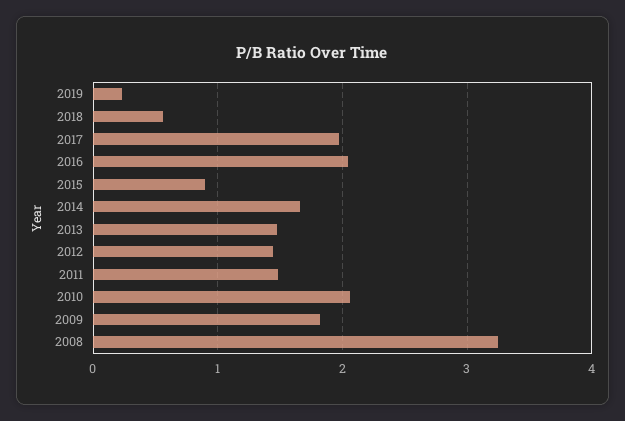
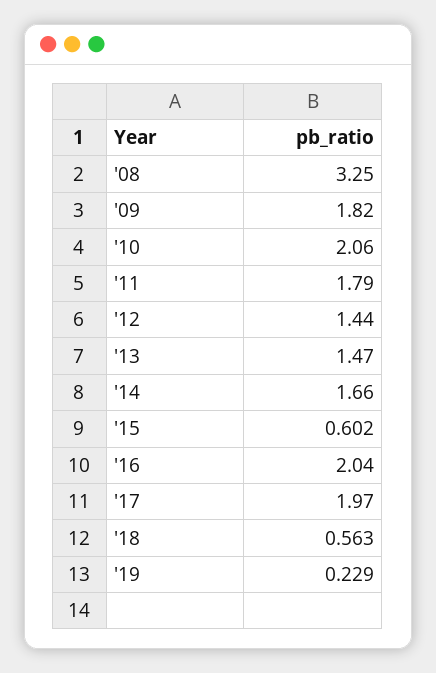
  {
    "2019": 0.229,
    "2018": 0.563,
    "2017": 1.97,
    "2016": 2.04,
-   "2015": 0.9,
+   "2015": 0.602,
    "2014": 1.66,
    "2013": 1.47,
    "2012": 1.44,
-   "2011": 1.5,
+   "2011": 1.79,
    "2010": 2.06,
    "2009": 1.82,
    "2008": 3.25
  }

